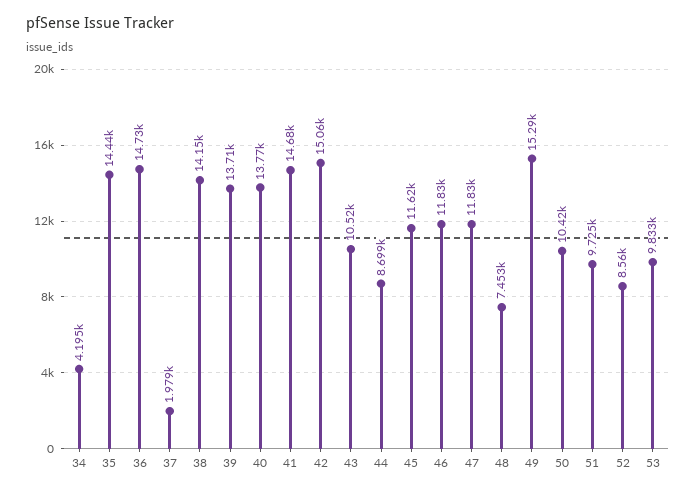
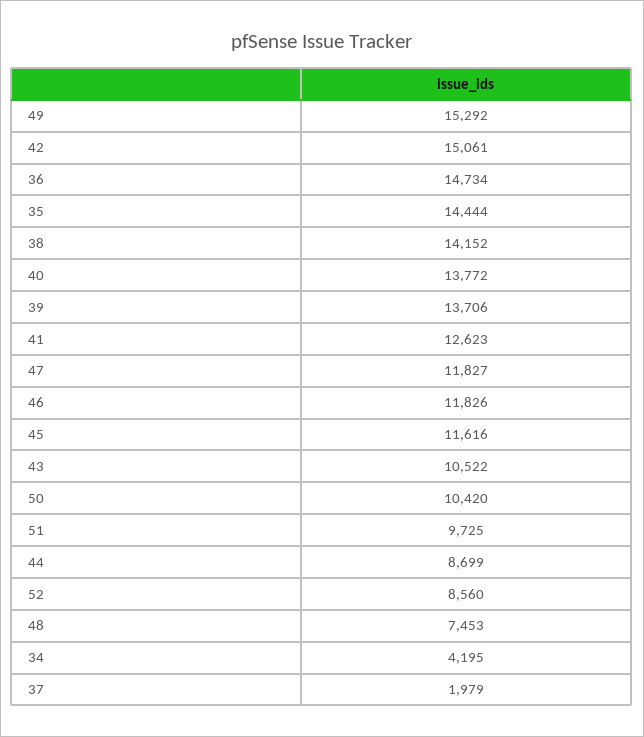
  {
    "34": 4195,
    "35": 14444,
    "36": 14734,
    "37": 1979,
    "38": 14152,
    "39": 13706,
    "40": 13772,
-   "41": 14680,
+   "41": 12623,
    "42": 15061,
    "43": 10522,
    "44": 8699,
    "45": 11616,
    "46": 11826,
    "47": 11827,
    "48": 7453,
    "49": 15292,
    "50": 10420,
    "51": 9725,
-   "52": 8560,
+   "52": 8560
-   "53": 9833
  }

